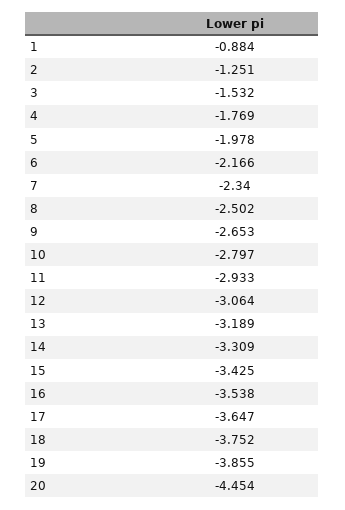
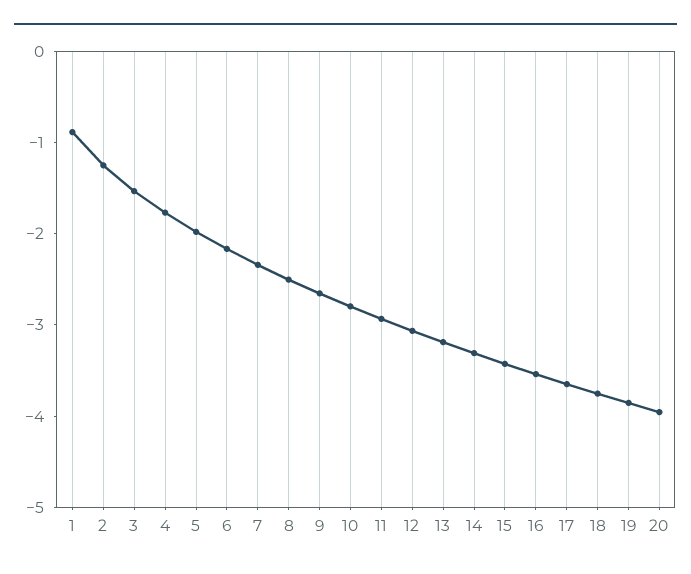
  {
    "1": -0.884,
    "2": -1.251,
    "3": -1.532,
    "4": -1.769,
    "5": -1.978,
    "6": -2.166,
    "7": -2.34,
    "8": -2.502,
    "9": -2.653,
    "10": -2.797,
    "11": -2.933,
    "12": -3.064,
    "13": -3.189,
    "14": -3.309,
    "15": -3.425,
    "16": -3.538,
    "17": -3.647,
    "18": -3.752,
    "19": -3.855,
-   "20": -4.454
+   "20": -4
  }

